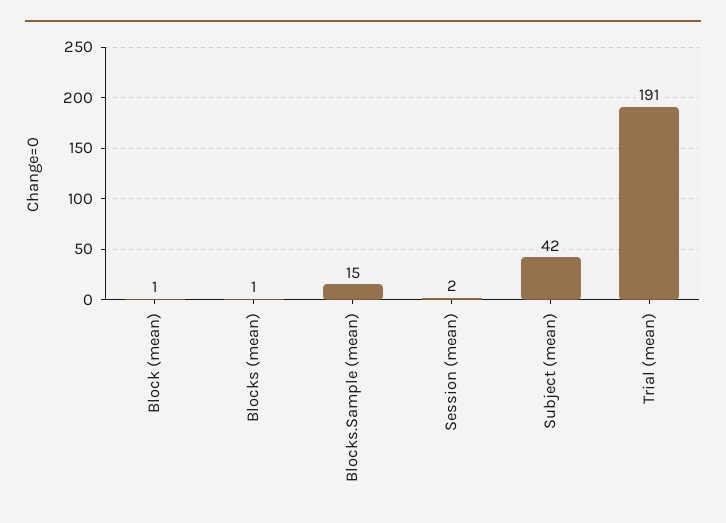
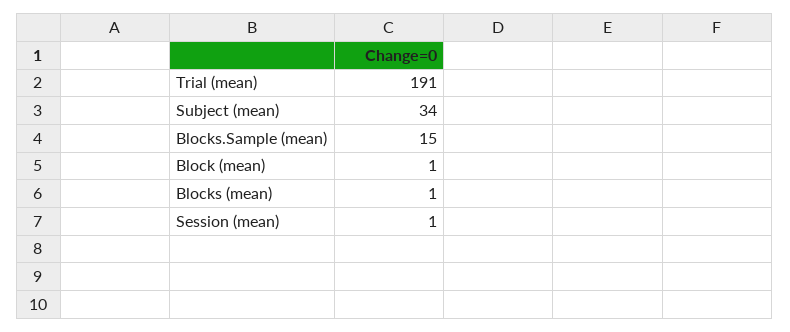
  {
    "Block (mean)": 1,
    "Blocks (mean)": 1,
    "Blocks.Sample (mean)": 15,
-   "Session (mean)": 2,
+   "Session (mean)": 1,
-   "Subject (mean)": 42,
+   "Subject (mean)": 34,
    "Trial (mean)": 191
  }

